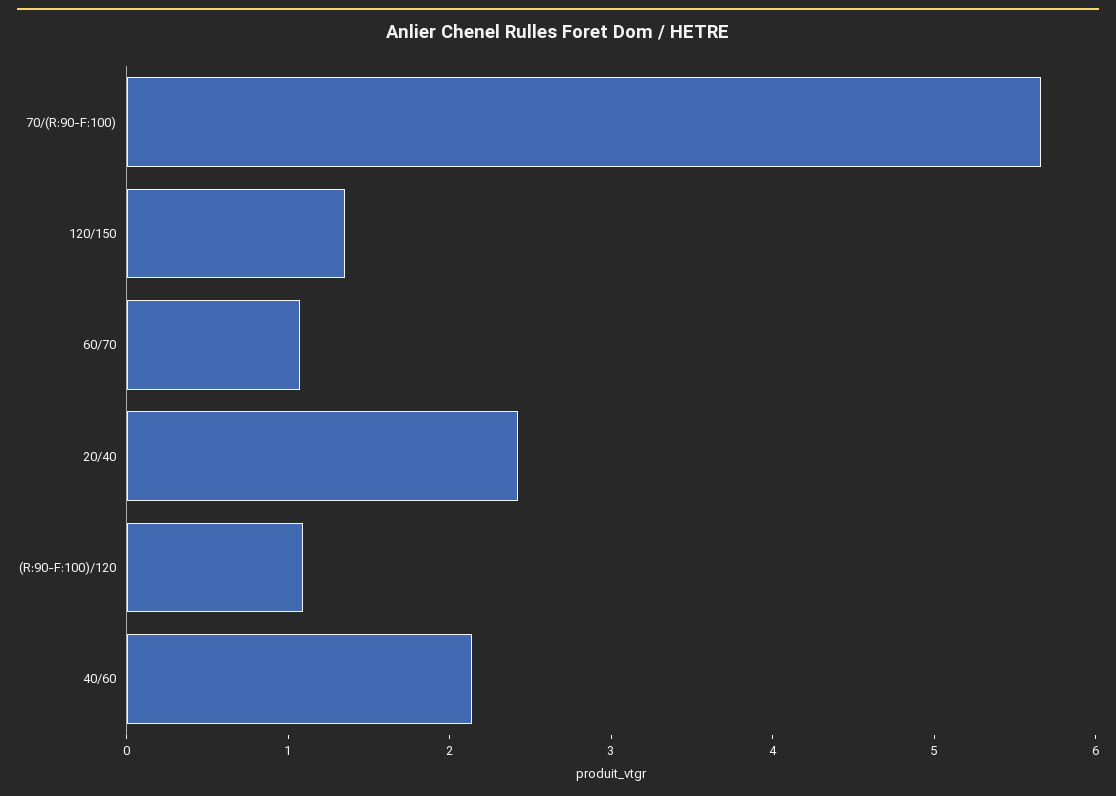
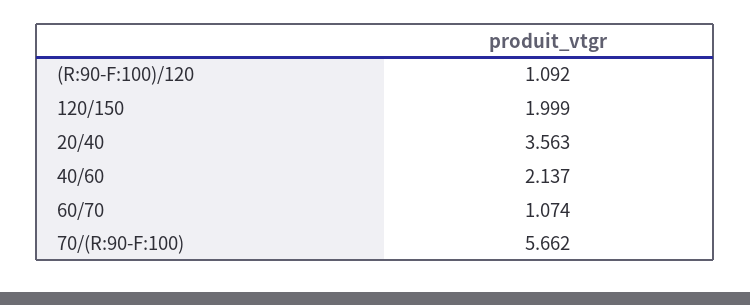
  {
    "70/(R:90-F:100)": 5.662,
-   "120/150": 1.4,
+   "120/150": 1.999,
    "60/70": 1.074,
-   "20/40": 2.4,
+   "20/40": 3.563,
    "(R:90-F:100)/120": 1.092,
    "40/60": 2.137
  }

